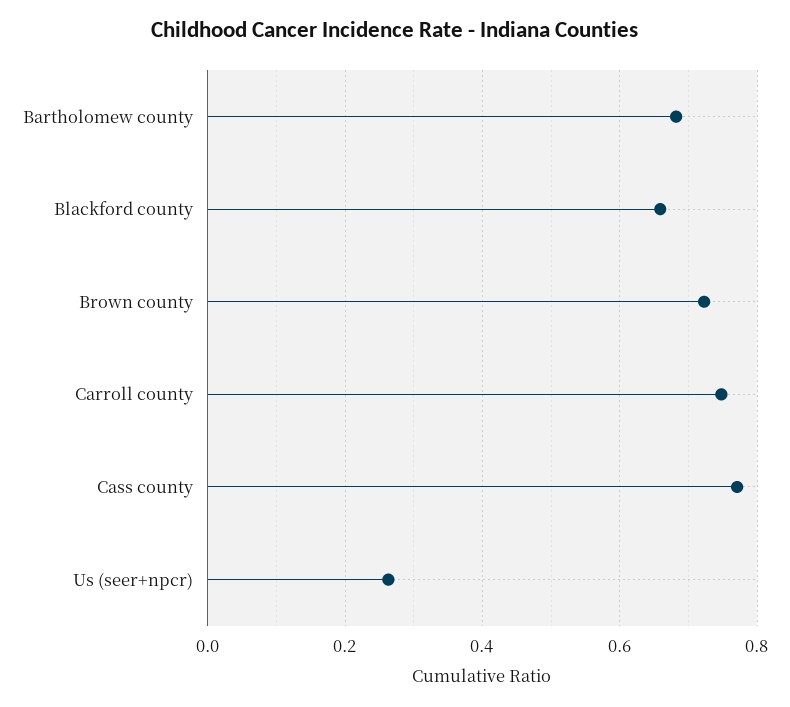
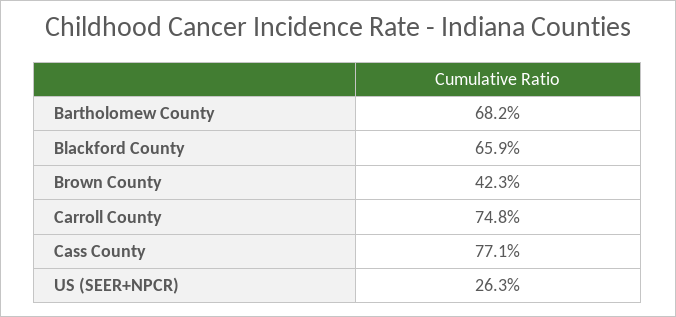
  {
    "Bartholomew county": 0.682,
    "Blackford county": 0.659,
-   "Brown county": 0.72,
+   "Brown county": 0.423,
    "Carroll county": 0.748,
    "Cass county": 0.771,
    "Us (seer+npcr)": 0.263
  }

